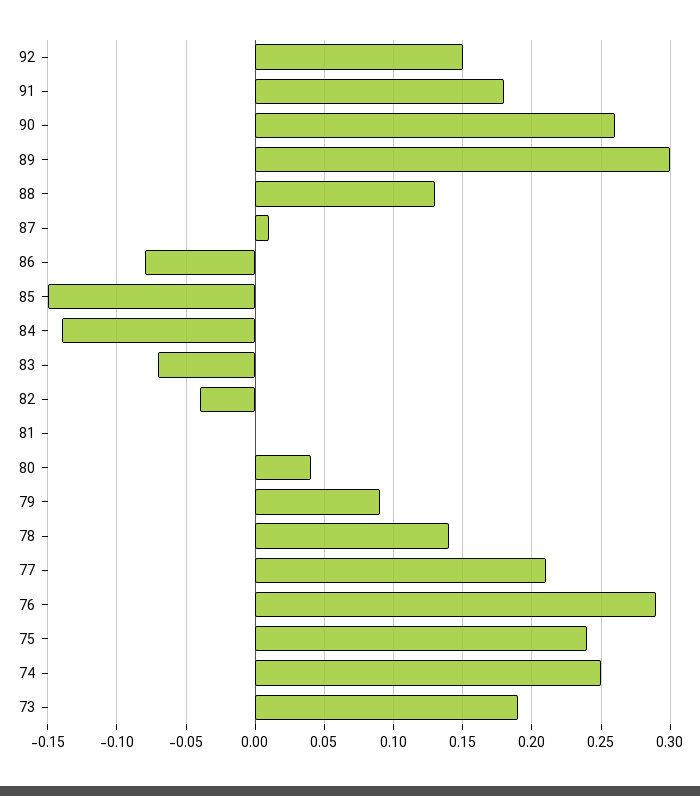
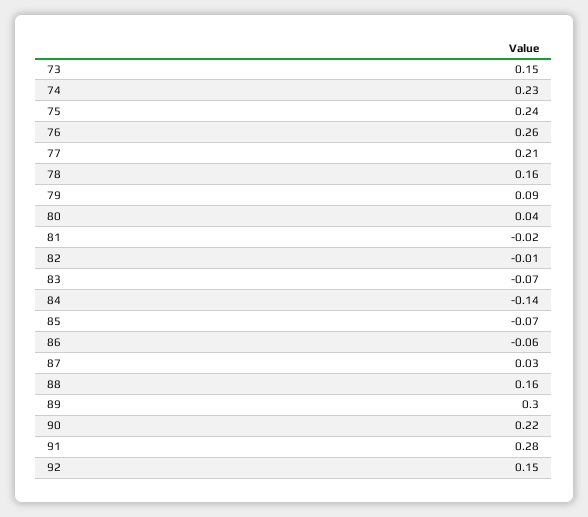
  {
    "92": 0.15,
-   "91": 0.18,
+   "91": 0.28,
-   "90": 0.26,
+   "90": 0.22,
    "89": 0.3,
-   "88": 0.13,
+   "88": 0.16,
-   "87": 0.01,
+   "87": 0.03,
-   "86": -0.08,
+   "86": -0.06,
-   "85": -0.15,
+   "85": -0.07,
    "84": -0.14,
    "83": -0.07,
-   "82": -0.04,
+   "82": -0.01,
-   "81": 0,
+   "81": -0.02,
    "80": 0.04,
    "79": 0.09,
-   "78": 0.14,
+   "78": 0.16,
    "77": 0.21,
-   "76": 0.29,
+   "76": 0.26,
    "75": 0.24,
-   "74": 0.25,
+   "74": 0.23,
-   "73": 0.19
+   "73": 0.15
  }

